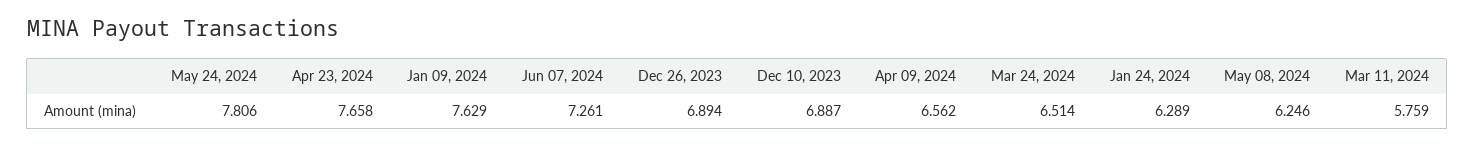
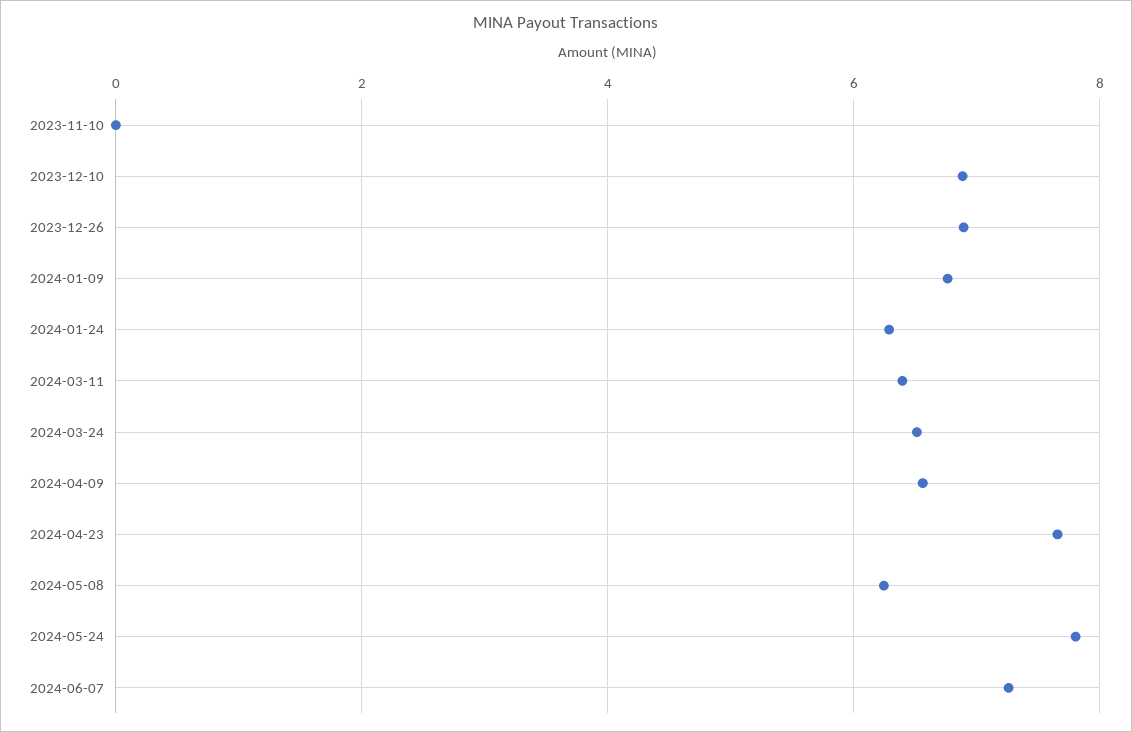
  {
    "May 24, 2024": 7.806,
    "Apr 23, 2024": 7.658,
-   "Jan 09, 2024": 7.629,
+   "Jan 09, 2024": 6.8,
    "Jun 07, 2024": 7.261,
    "Dec 26, 2023": 6.894,
    "Dec 10, 2023": 6.887,
    "Apr 09, 2024": 6.562,
    "Mar 24, 2024": 6.514,
    "Jan 24, 2024": 6.289,
    "May 08, 2024": 6.246,
-   "Mar 11, 2024": 5.759
+   "Mar 11, 2024": 6.4,
+   "2023-11-10": 0
  }

